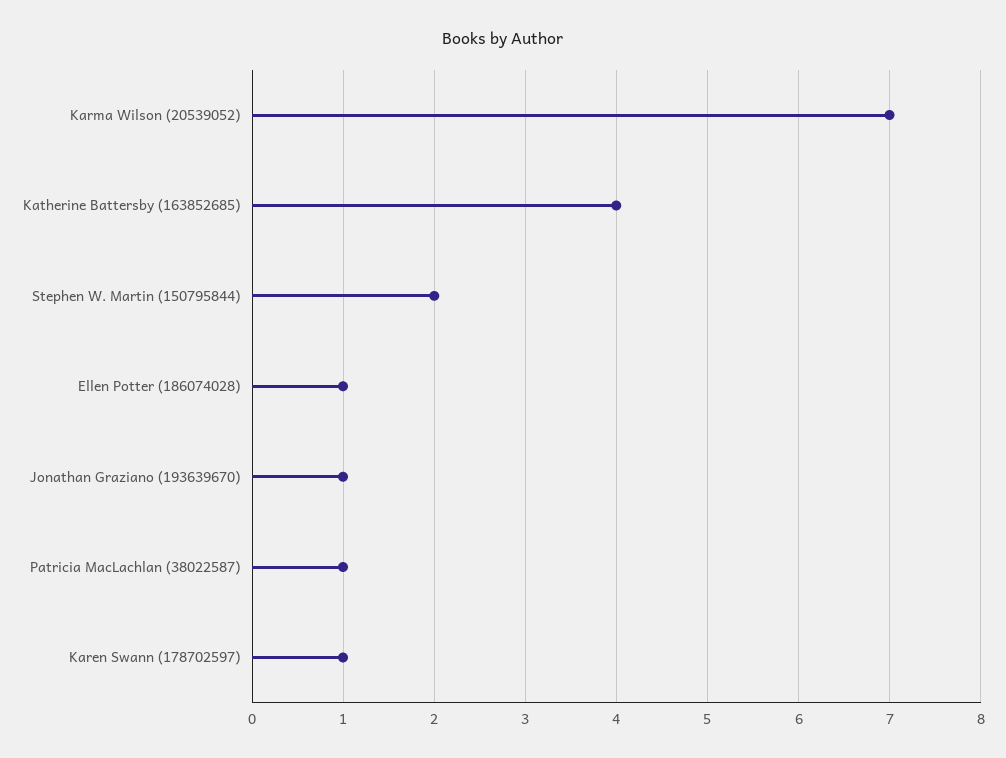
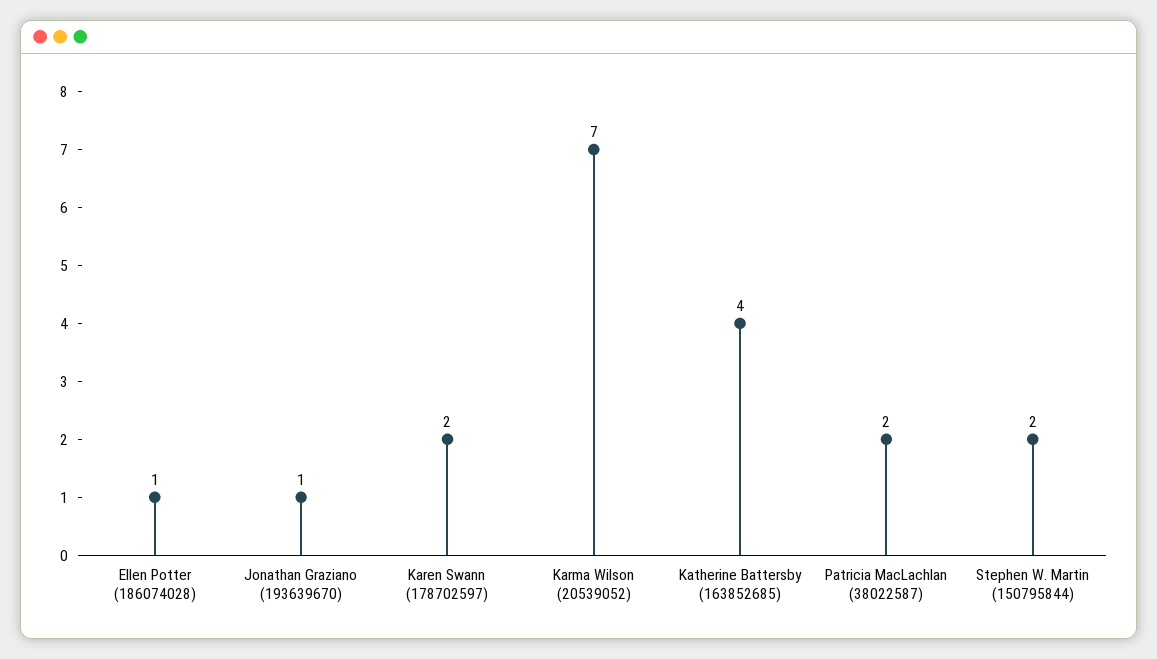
  {
    "Karma Wilson (20539052)": 7,
    "Katherine Battersby (163852685)": 4,
    "Stephen W. Martin (150795844)": 2,
    "Ellen Potter (186074028)": 1,
    "Jonathan Graziano (193639670)": 1,
-   "Patricia MacLachlan (38022587)": 1,
+   "Patricia MacLachlan (38022587)": 2,
-   "Karen Swann (178702597)": 1
+   "Karen Swann (178702597)": 2
  }

